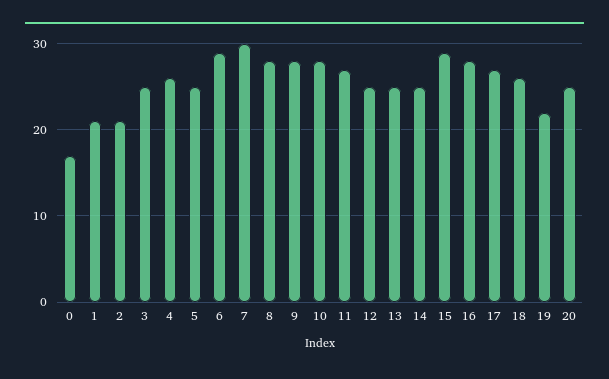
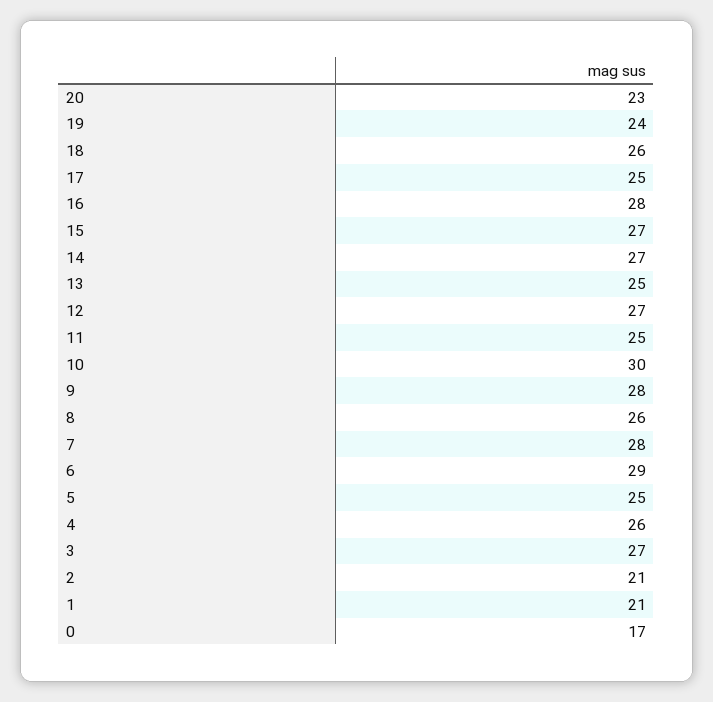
  {
    "0": 17,
    "1": 21,
    "2": 21,
-   "3": 25,
+   "3": 27,
    "4": 26,
    "5": 25,
    "6": 29,
-   "7": 30,
+   "7": 28,
-   "8": 28,
+   "8": 26,
    "9": 28,
-   "10": 28,
+   "10": 30,
-   "11": 27,
+   "11": 25,
-   "12": 25,
+   "12": 27,
    "13": 25,
-   "14": 25,
+   "14": 27,
-   "15": 29,
+   "15": 27,
    "16": 28,
-   "17": 27,
+   "17": 25,
    "18": 26,
-   "19": 22,
+   "19": 24,
-   "20": 25
+   "20": 23
  }

